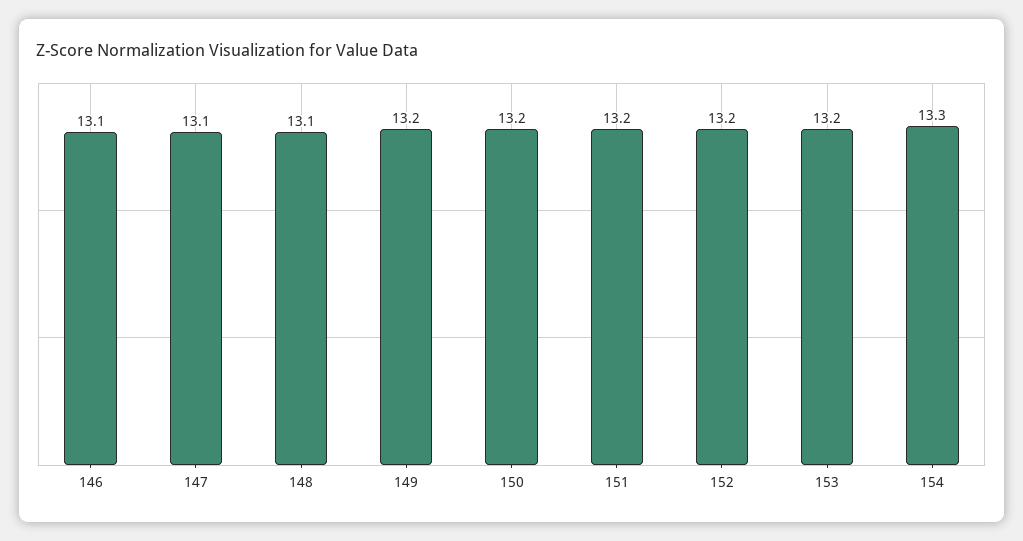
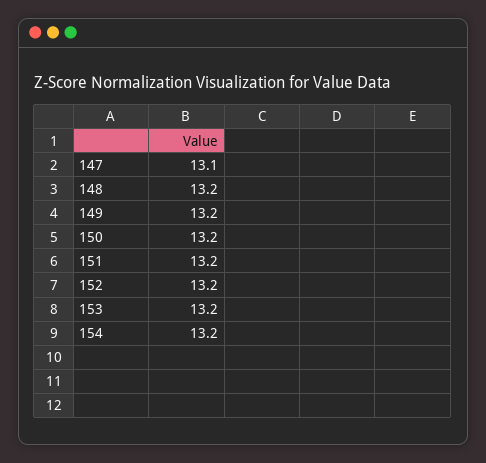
  {
-   "146": 13.1,
    "147": 13.1,
-   "148": 13.1,
+   "148": 13.2,
    "149": 13.2,
    "150": 13.2,
    "151": 13.2,
    "152": 13.2,
    "153": 13.2,
-   "154": 13.3
+   "154": 13.2
  }

